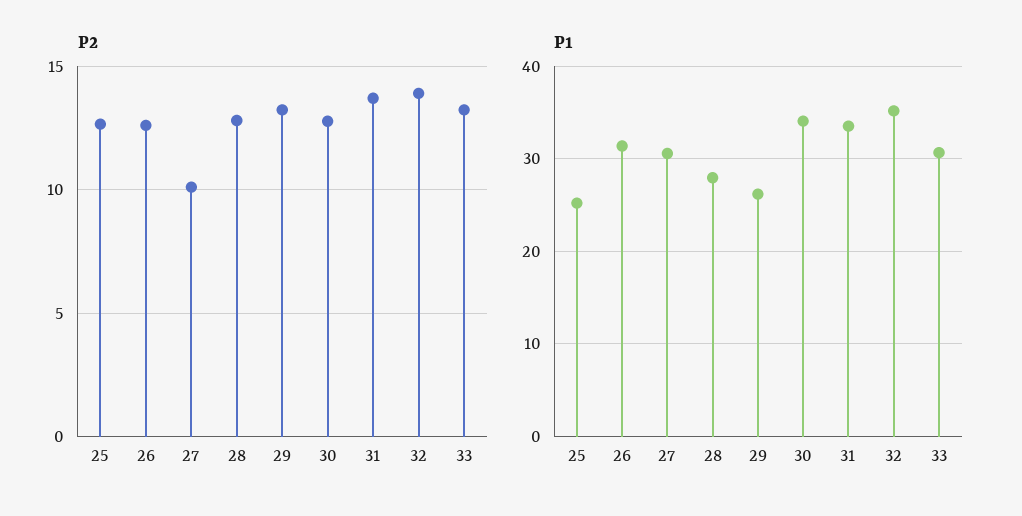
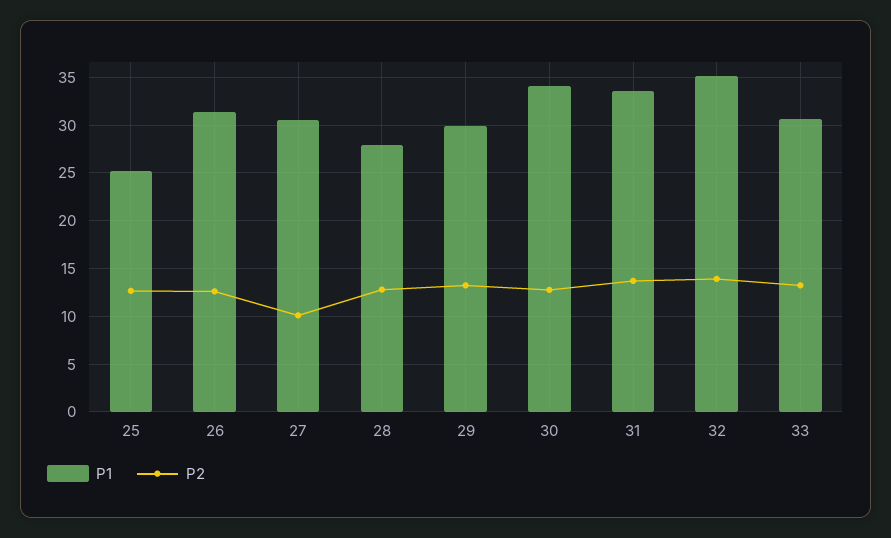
  {
    "P2": {
      "25": 12.5,
      "26": 12.5,
      "27": 10,
      "28": 13,
      "29": 13,
      "30": 13,
      "31": 13.5,
      "32": 14,
      "33": 13
    },
    "P1": {
      "25": 25,
      "26": 31,
      "27": 31,
      "28": 28,
-     "29": 26,
+     "29": 30,
      "30": 34,
      "31": 34,
      "32": 35,
      "33": 31
    }
  }

